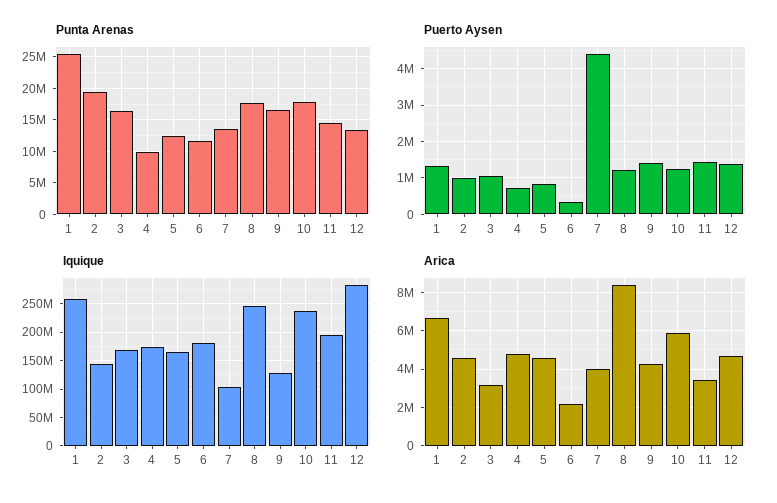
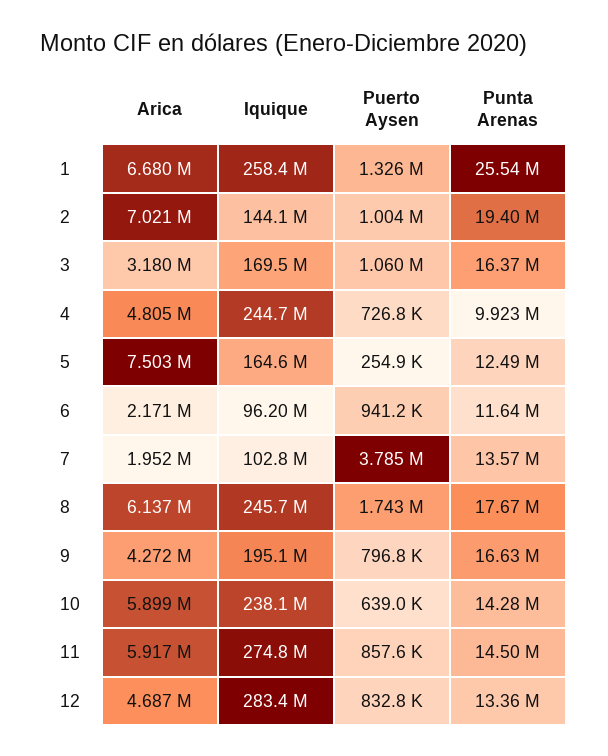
  {
    "Punta Arenas": {
      "1": 25540000,
      "2": 19400000,
      "3": 16370000,
      "4": 9923000,
      "5": 12490000,
      "6": 11640000,
      "7": 13570000,
      "8": 17670000,
      "9": 16630000,
-     "10": 18000000,
+     "10": 14280000,
      "11": 14500000,
      "12": 13360000
    },
    "Puerto Aysen": {
      "1": 1326000,
      "2": 1004000,
      "3": 1060000,
      "4": 726800,
-     "5": 800000,
+     "5": 254900,
-     "6": 400000,
+     "6": 941200,
-     "7": 4400000,
+     "7": 3785000,
-     "8": 1200000,
+     "8": 1743000,
-     "9": 1400000,
+     "9": 796800,
-     "10": 1200000,
+     "10": 639000,
-     "11": 1400000,
+     "11": 857600,
-     "12": 1400000
+     "12": 832800
    },
    "Iquique": {
      "1": 258400000,
      "2": 144100000,
      "3": 169500000,
-     "4": 175000000,
+     "4": 244700000,
      "5": 164600000,
-     "6": 175000000,
+     "6": 96200000,
      "7": 102800000,
      "8": 245700000,
-     "9": 125000000,
+     "9": 195100000,
      "10": 238100000,
-     "11": 200000000,
+     "11": 274800000,
      "12": 283400000
    },
    "Arica": {
      "1": 6680000,
-     "2": 4500000,
+     "2": 7021000,
      "3": 3180000,
      "4": 4805000,
-     "5": 4500000,
+     "5": 7503000,
      "6": 2171000,
-     "7": 4000000,
+     "7": 1952000,
-     "8": 8500000,
+     "8": 6137000,
      "9": 4272000,
      "10": 5899000,
-     "11": 3500000,
+     "11": 5917000,
      "12": 4687000
    }
  }

